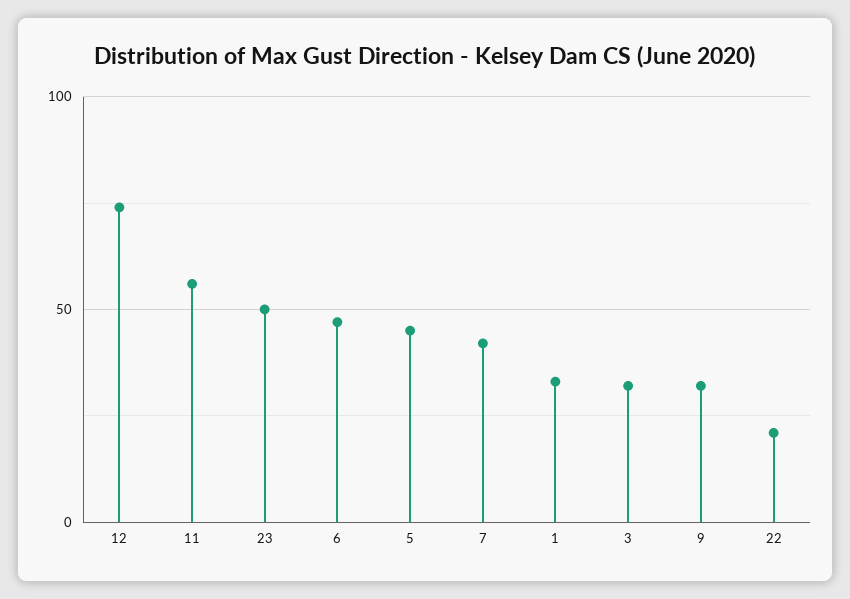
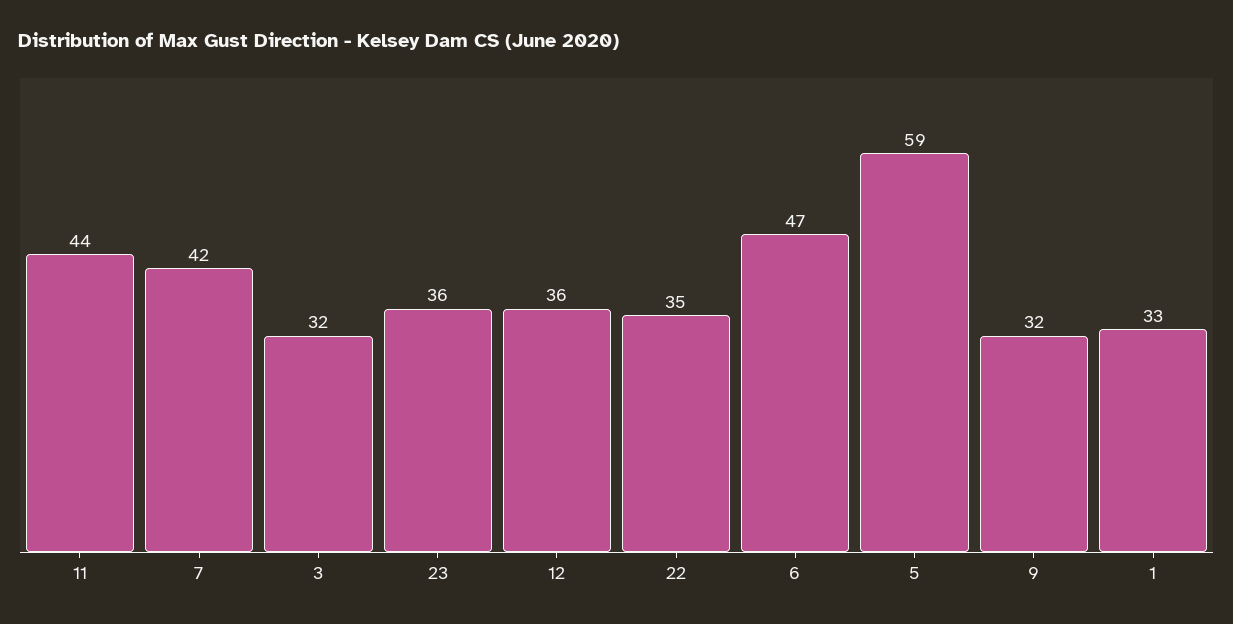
  {
-   "12": 75,
+   "12": 36,
-   "11": 55,
+   "11": 44,
-   "23": 50,
+   "23": 36,
    "6": 47,
-   "5": 45,
+   "5": 59,
    "7": 42,
    "1": 33,
    "3": 32,
    "9": 32,
-   "22": 20
+   "22": 35
  }

